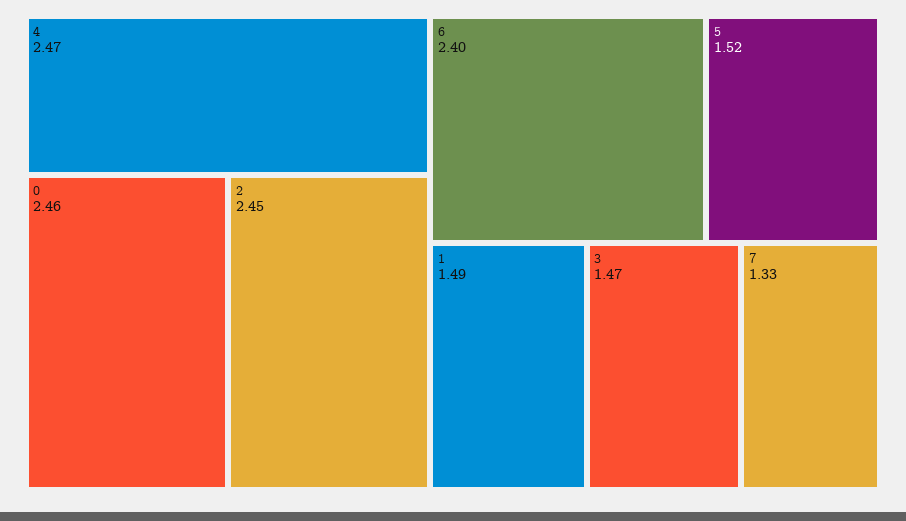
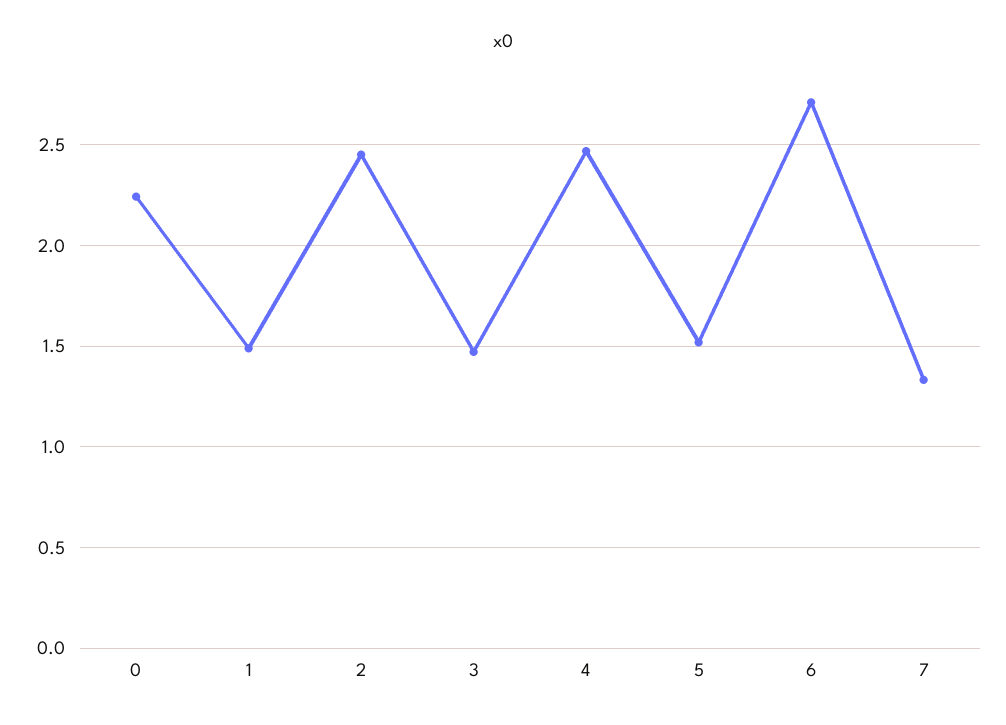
  {
    "4": 2.47,
-   "0": 2.46,
+   "0": 2.25,
    "2": 2.45,
-   "6": 2.4,
+   "6": 2.7,
    "5": 1.52,
    "1": 1.49,
    "3": 1.47,
    "7": 1.33
  }

